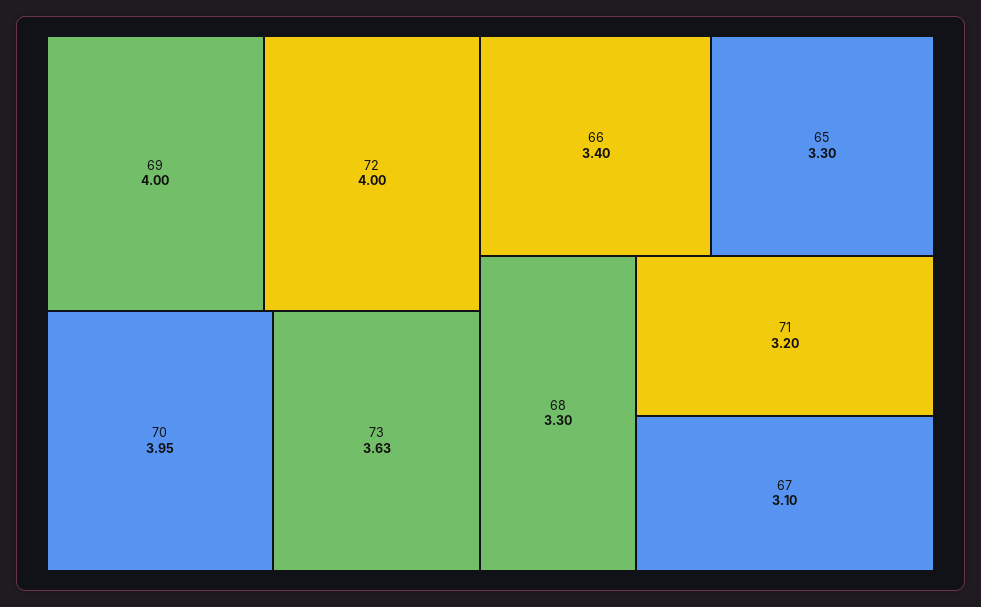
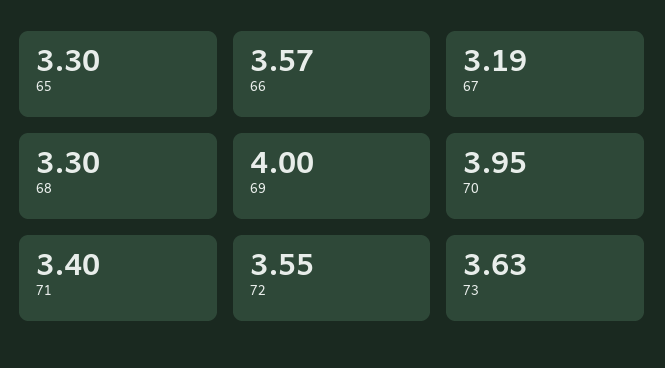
  {
    "69": 4,
-   "72": 4,
+   "72": 3.55,
    "70": 3.95,
    "73": 3.63,
-   "66": 3.4,
+   "66": 3.57,
    "65": 3.3,
    "68": 3.3,
-   "71": 3.2,
+   "71": 3.4,
-   "67": 3.1
+   "67": 3.19
  }

